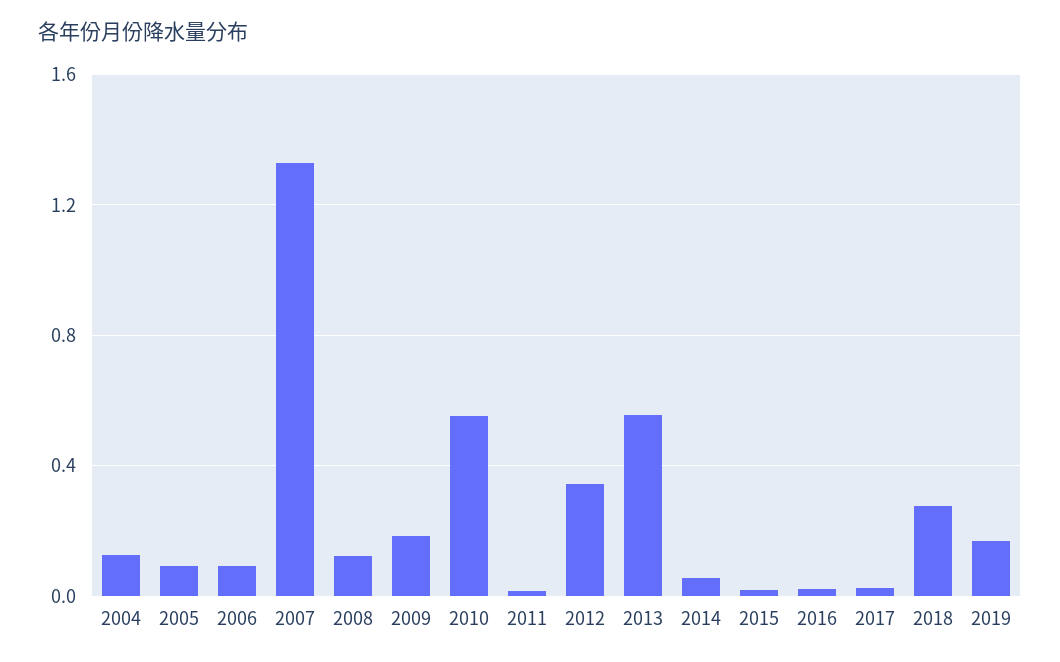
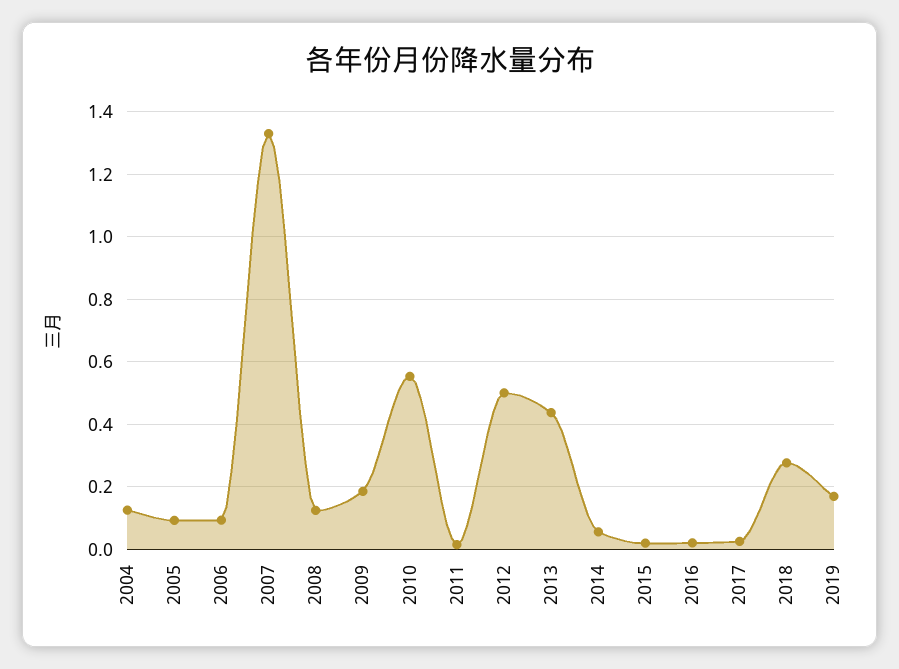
  {
    "2004": 0.12,
    "2005": 0.1,
    "2006": 0.1,
    "2007": 1.34,
    "2008": 0.12,
    "2009": 0.18,
    "2010": 0.56,
    "2011": 0.02,
-   "2012": 0.35,
+   "2012": 0.5,
-   "2013": 0.55,
+   "2013": 0.44,
    "2014": 0.06,
    "2015": 0.02,
    "2016": 0.02,
    "2017": 0.02,
    "2018": 0.28,
    "2019": 0.18
  }

